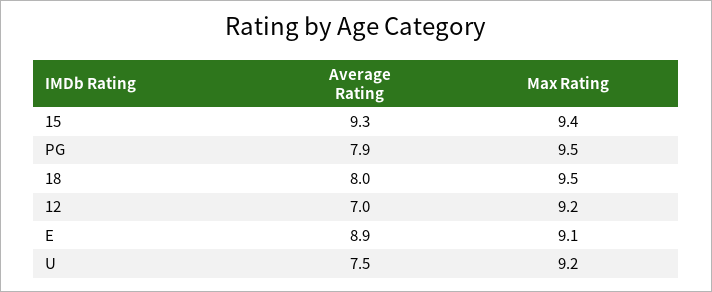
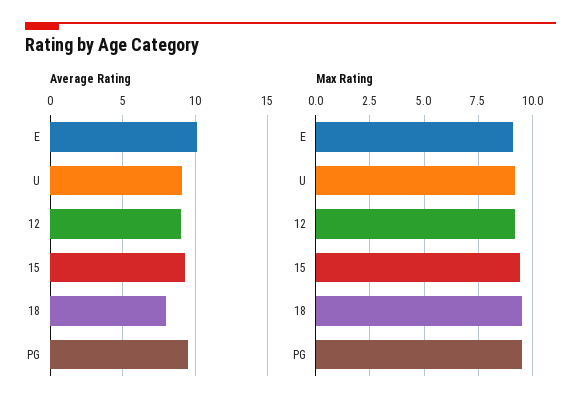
  {
    "Average Rating": {
      "15": 9.3,
-     "PG": 7.9,
+     "PG": 9.5,
      "18": 8,
-     "12": 7,
+     "12": 9,
-     "E": 8.9,
+     "E": 10,
-     "U": 7.5
+     "U": 9
    },
    "Max Rating": {
      "15": 9.4,
      "PG": 9.5,
      "18": 9.5,
      "12": 9.2,
      "E": 9.1,
      "U": 9.2
    }
  }

